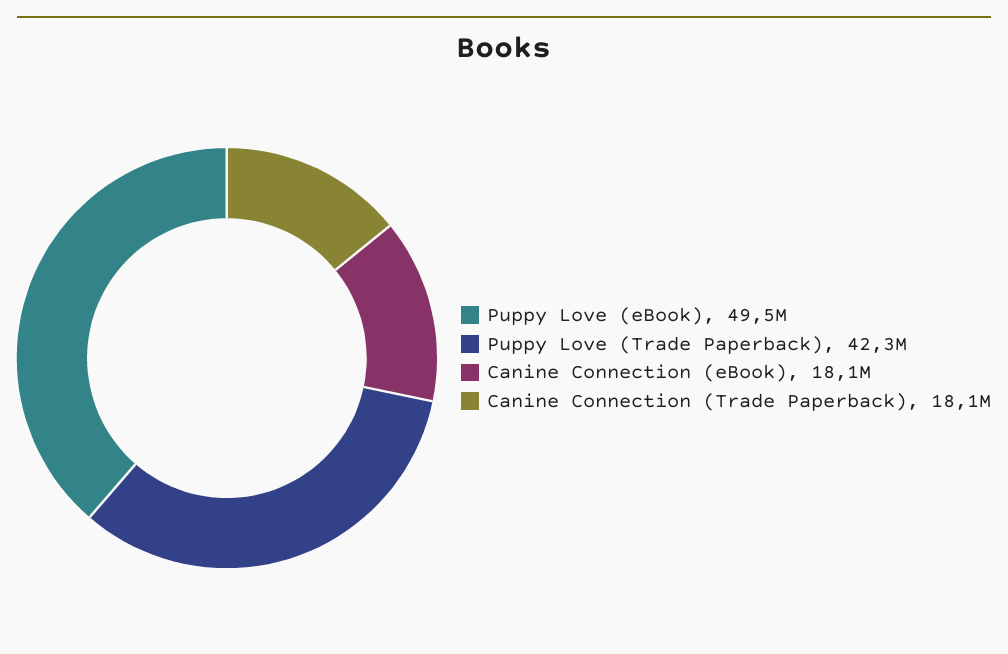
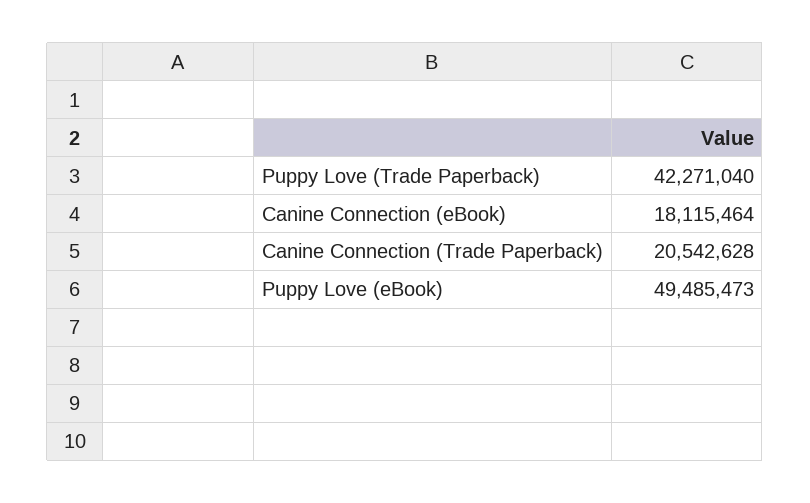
  {
    "Puppy Love (eBook)": 49485473,
    "Puppy Love (Trade Paperback)": 42271040,
    "Canine Connection (eBook)": 18115464,
-   "Canine Connection (Trade Paperback)": 18100000
+   "Canine Connection (Trade Paperback)": 20542628
  }

